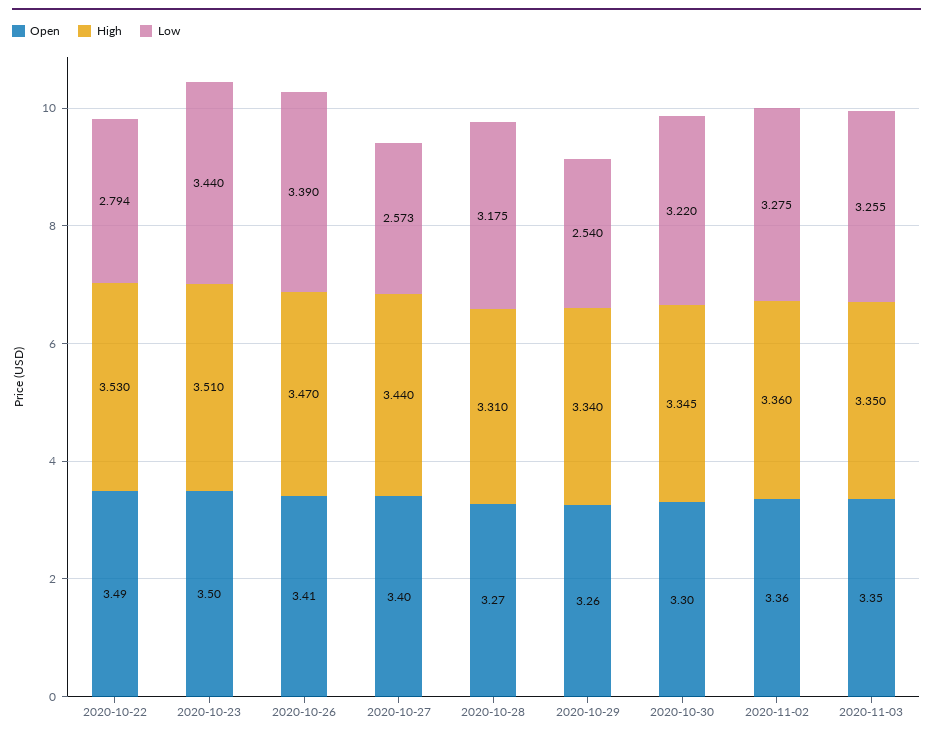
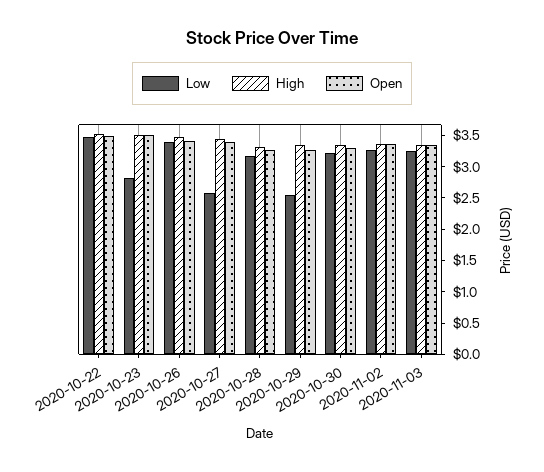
  {
    "Open": {
      "2020-10-22": 3.49,
      "2020-10-23": 3.5,
      "2020-10-26": 3.41,
      "2020-10-27": 3.4,
      "2020-10-28": 3.27,
      "2020-10-29": 3.26,
      "2020-10-30": 3.3,
      "2020-11-02": 3.36,
      "2020-11-03": 3.35
    },
    "High": {
      "2020-10-22": 3.53,
      "2020-10-23": 3.51,
      "2020-10-26": 3.47,
      "2020-10-27": 3.44,
      "2020-10-28": 3.31,
      "2020-10-29": 3.34,
      "2020-10-30": 3.345,
      "2020-11-02": 3.36,
      "2020-11-03": 3.35
    },
    "Low": {
-     "2020-10-22": 2.794,
+     "2020-10-22": 3.5,
-     "2020-10-23": 3.44,
+     "2020-10-23": 2.75,
      "2020-10-26": 3.39,
      "2020-10-27": 2.573,
      "2020-10-28": 3.175,
      "2020-10-29": 2.54,
      "2020-10-30": 3.22,
      "2020-11-02": 3.275,
      "2020-11-03": 3.255
    }
  }

